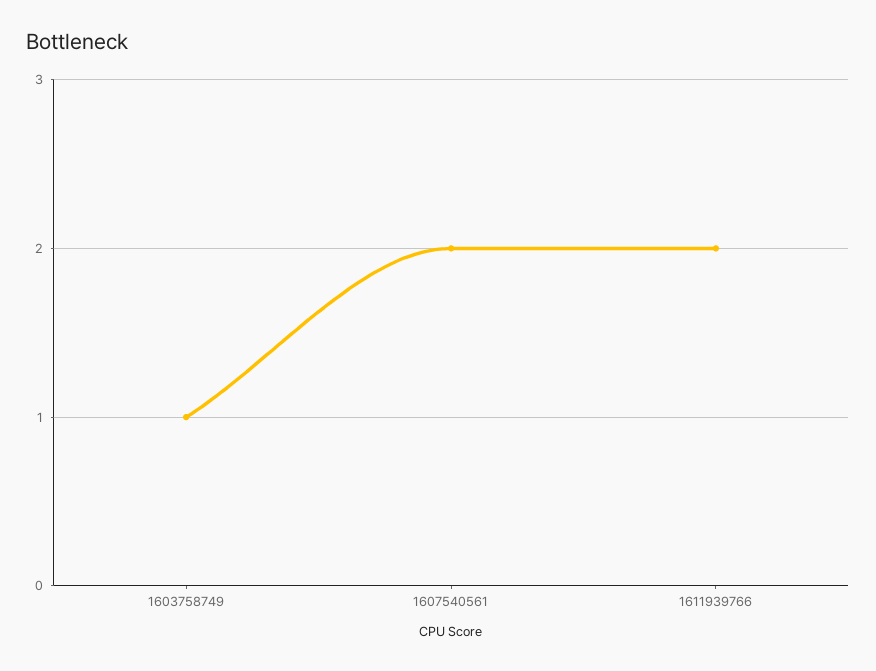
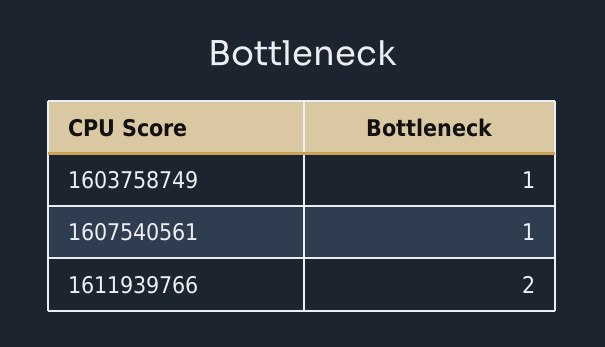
  {
    "1603758749": 1,
-   "1607540561": 2,
+   "1607540561": 1,
    "1611939766": 2
  }

